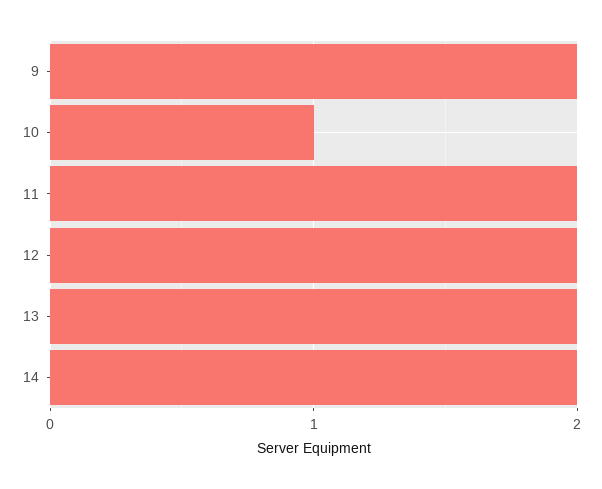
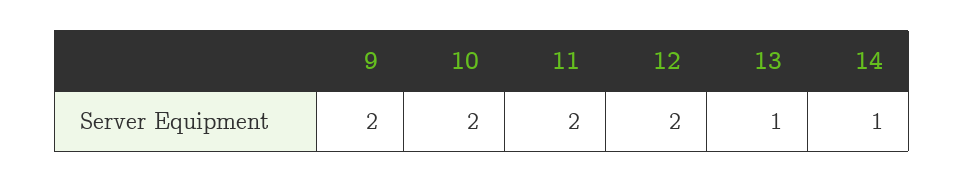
  {
    "9": 2,
-   "10": 1,
+   "10": 2,
    "11": 2,
    "12": 2,
-   "13": 2,
+   "13": 1,
-   "14": 2
+   "14": 1
  }

